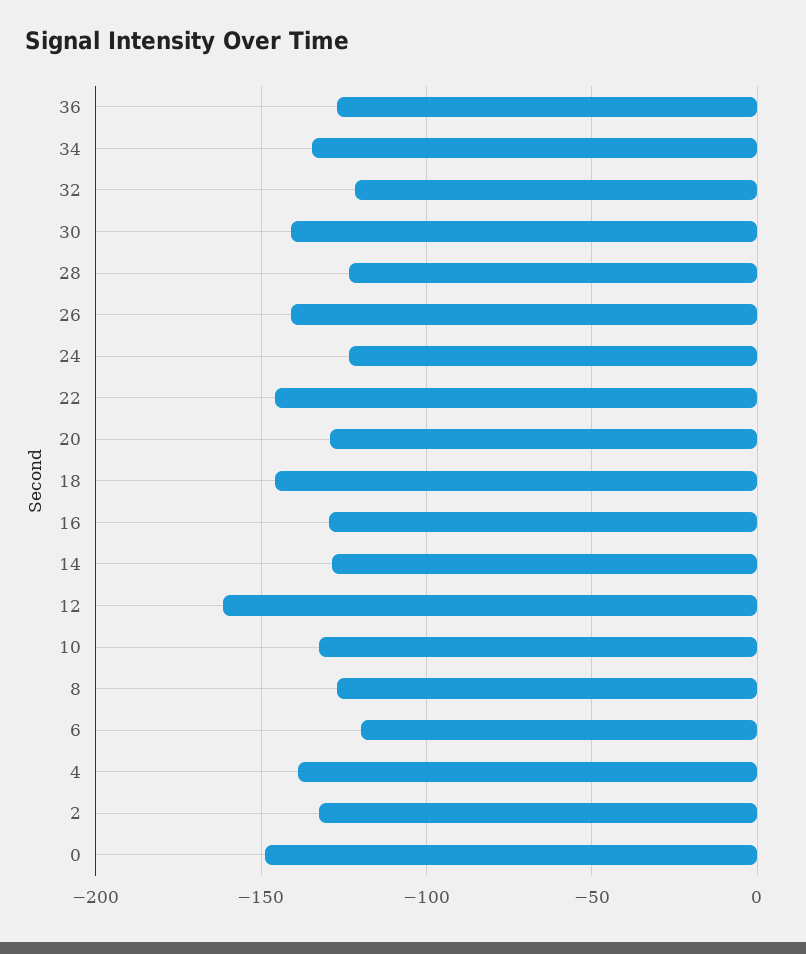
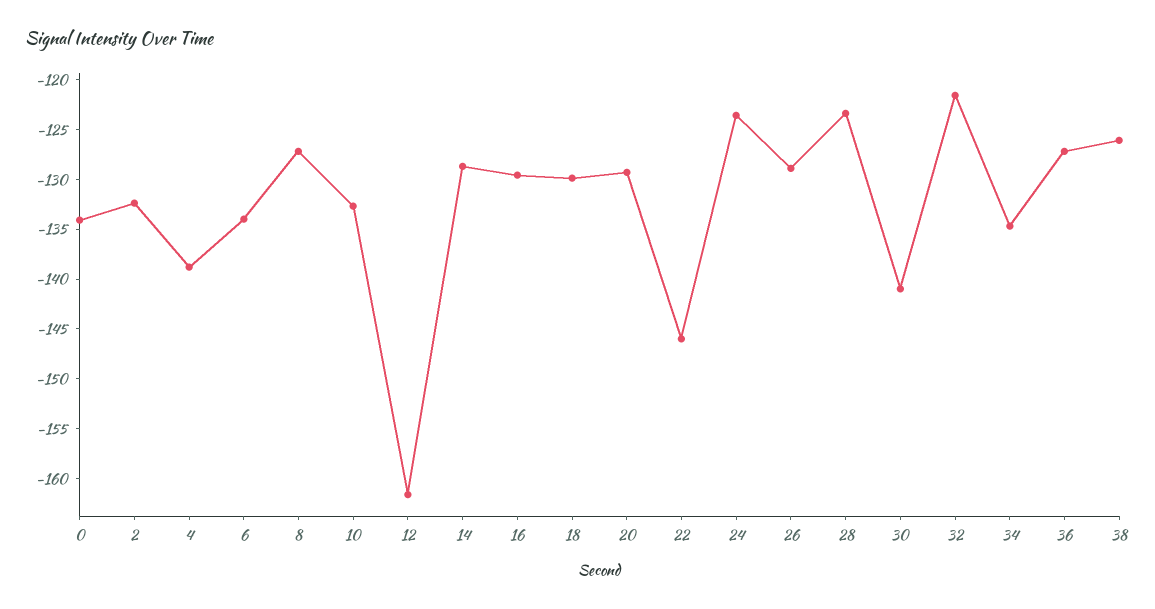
  {
    "36": -127,
    "34": -135,
    "32": -122,
    "30": -141,
    "28": -123,
-   "26": -140,
+   "26": -129,
    "24": -124,
    "22": -146,
    "20": -129,
-   "18": -145,
+   "18": -130,
    "16": -130,
    "14": -129,
    "12": -162,
    "10": -133,
    "8": -127,
-   "6": -120,
+   "6": -134,
    "4": -139,
    "2": -132,
-   "0": -150
+   "0": -134,
+   "38": -126
  }

